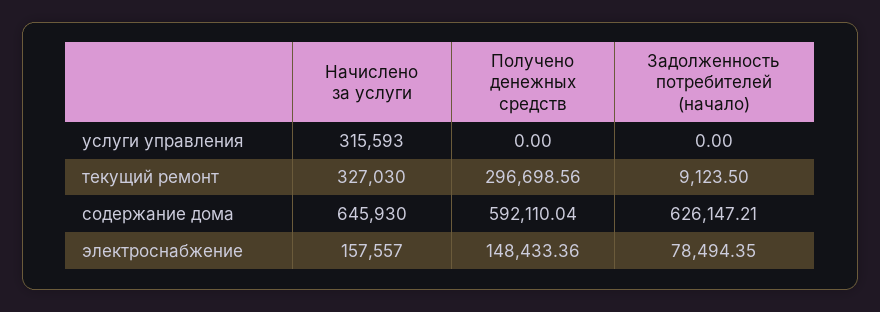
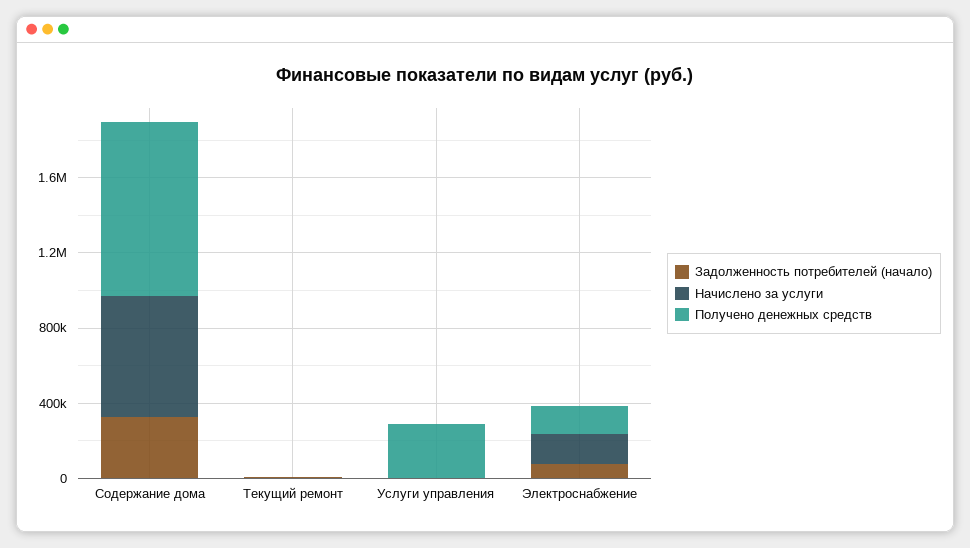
  {
    "Начислено за услуги": {
-     "услуги управления": 315593,
+     "услуги управления": 0,
-     "текущий ремонт": 327030,
+     "текущий ремонт": 0,
      "содержание дома": 645930,
      "электроснабжение": 157557
    },
    "Получено денежных средств": {
-     "услуги управления": 0,
+     "услуги управления": 300000,
-     "текущий ремонт": 296698.56,
+     "текущий ремонт": 0,
-     "содержание дома": 592110.04,
+     "содержание дома": 900000,
      "электроснабжение": 148433.36
    },
    "Задолженность потребителей (начало)": {
      "услуги управления": 0,
      "текущий ремонт": 9123.5,
-     "содержание дома": 626147.21,
+     "содержание дома": 300000,
      "электроснабжение": 78494.35
    }
  }

